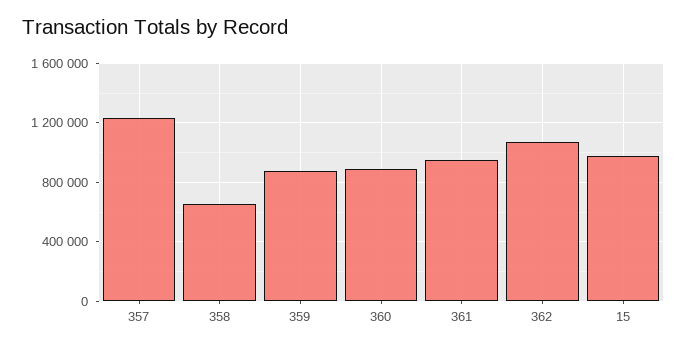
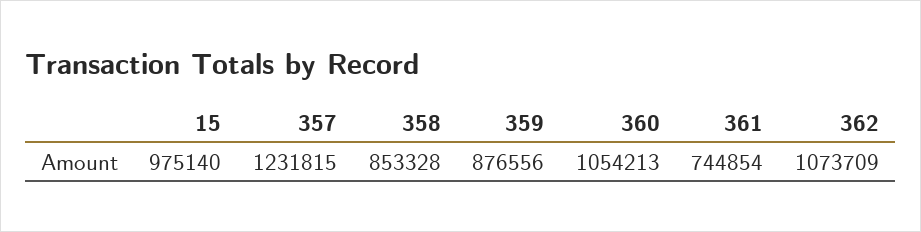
  {
    "357": 1231815,
-   "358": 650000,
+   "358": 853328,
    "359": 876556,
-   "360": 900000,
+   "360": 1054213,
-   "361": 950000,
+   "361": 744854,
    "362": 1073709,
    "15": 975140
  }

